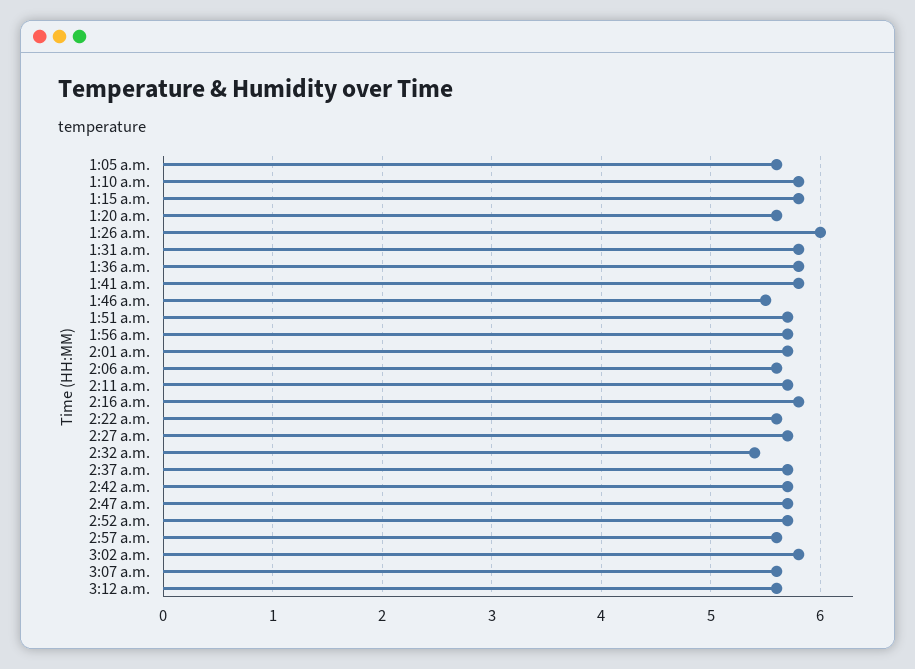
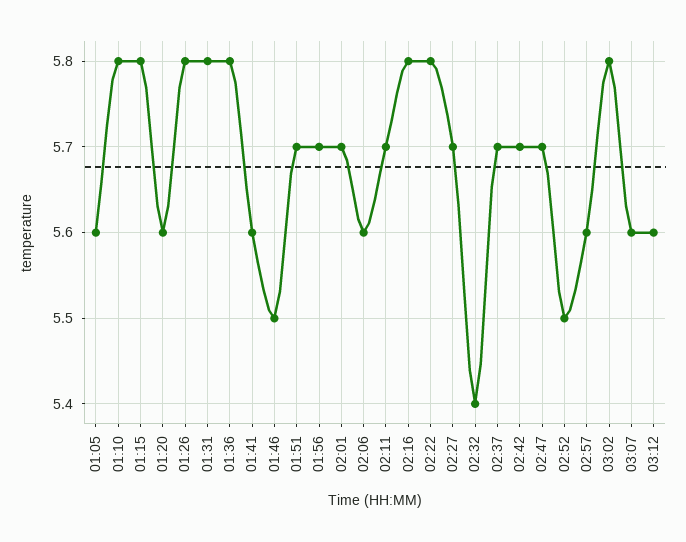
  {
    "1:05 a.m.": 5.6,
    "1:10 a.m.": 5.8,
    "1:15 a.m.": 5.8,
    "1:20 a.m.": 5.6,
-   "1:26 a.m.": 6,
+   "1:26 a.m.": 5.8,
    "1:31 a.m.": 5.8,
    "1:36 a.m.": 5.8,
-   "1:41 a.m.": 5.8,
+   "1:41 a.m.": 5.6,
    "1:46 a.m.": 5.5,
    "1:51 a.m.": 5.7,
    "1:56 a.m.": 5.7,
    "2:01 a.m.": 5.7,
    "2:06 a.m.": 5.6,
    "2:11 a.m.": 5.7,
    "2:16 a.m.": 5.8,
-   "2:22 a.m.": 5.6,
+   "2:22 a.m.": 5.8,
    "2:27 a.m.": 5.7,
    "2:32 a.m.": 5.4,
    "2:37 a.m.": 5.7,
    "2:42 a.m.": 5.7,
    "2:47 a.m.": 5.7,
-   "2:52 a.m.": 5.7,
+   "2:52 a.m.": 5.5,
    "2:57 a.m.": 5.6,
    "3:02 a.m.": 5.8,
    "3:07 a.m.": 5.6,
    "3:12 a.m.": 5.6
  }

